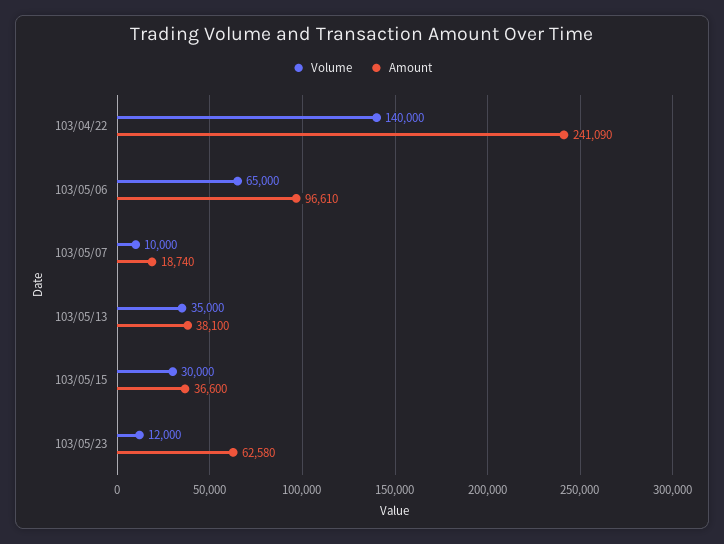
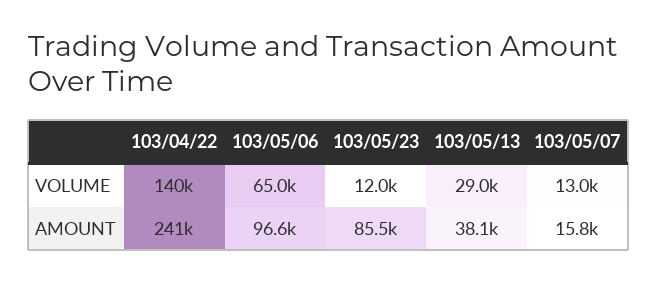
  {
    "Volume": {
      "103/04/22": 140000,
      "103/05/06": 65000,
-     "103/05/07": 10000,
+     "103/05/07": 13000,
-     "103/05/13": 35000,
+     "103/05/13": 29000,
-     "103/05/15": 30000,
      "103/05/23": 12000
    },
    "Amount": {
      "103/04/22": 241090,
      "103/05/06": 96610,
-     "103/05/07": 18740,
+     "103/05/07": 15800,
      "103/05/13": 38100,
-     "103/05/15": 36600,
-     "103/05/23": 62580
+     "103/05/23": 85500
    }
  }

